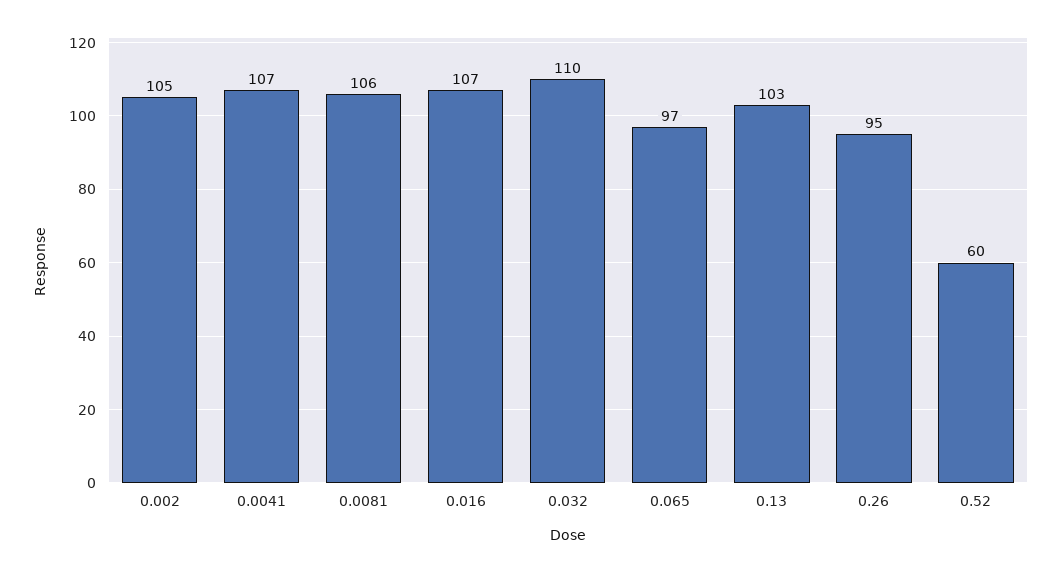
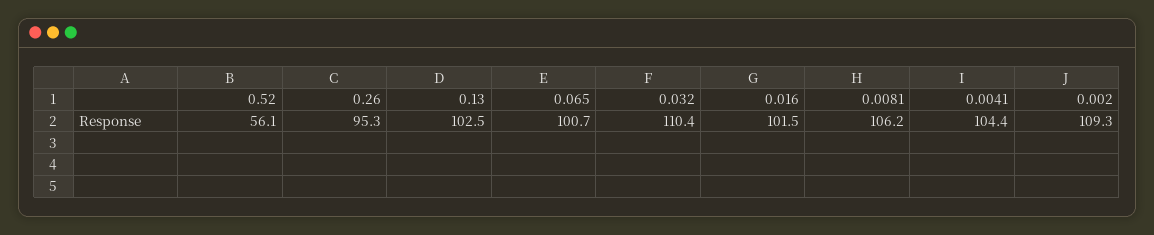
  {
-   "0.002": 105,
+   "0.002": 109.3,
-   "0.0041": 107,
+   "0.0041": 104.4,
    "0.0081": 106.2,
-   "0.016": 107,
+   "0.016": 101.5,
    "0.032": 110.4,
-   "0.065": 97,
+   "0.065": 100.7,
    "0.13": 102.5,
    "0.26": 95.3,
-   "0.52": 60
+   "0.52": 56.1
  }

